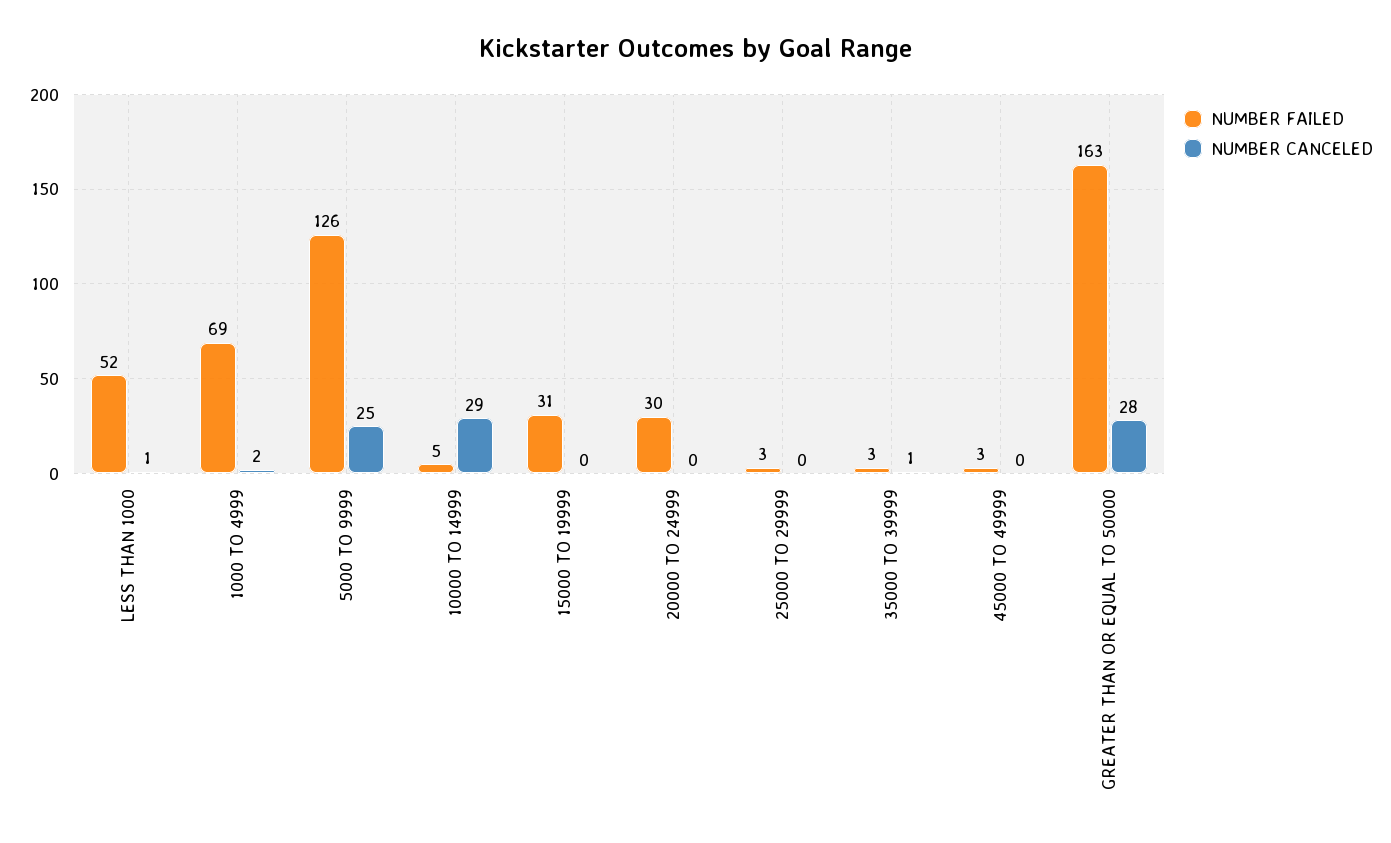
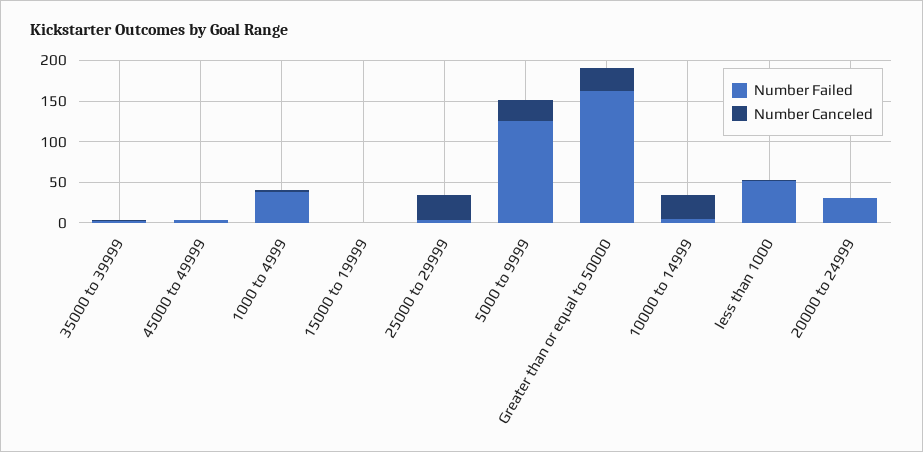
  {
    "NUMBER FAILED": {
      "LESS THAN 1000": 52,
-     "1000 TO 4999": 69,
+     "1000 TO 4999": 40,
      "5000 TO 9999": 126,
      "10000 TO 14999": 5,
-     "15000 TO 19999": 31,
+     "15000 TO 19999": 0,
      "20000 TO 24999": 30,
      "25000 TO 29999": 3,
      "35000 TO 39999": 3,
      "45000 TO 49999": 3,
      "GREATER THAN OR EQUAL TO 50000": 163
    },
    "NUMBER CANCELED": {
      "LESS THAN 1000": 1,
      "1000 TO 4999": 2,
      "5000 TO 9999": 25,
      "10000 TO 14999": 29,
      "15000 TO 19999": 0,
      "20000 TO 24999": 0,
-     "25000 TO 29999": 0,
+     "25000 TO 29999": 30,
      "35000 TO 39999": 1,
      "45000 TO 49999": 0,
      "GREATER THAN OR EQUAL TO 50000": 28
    }
  }

